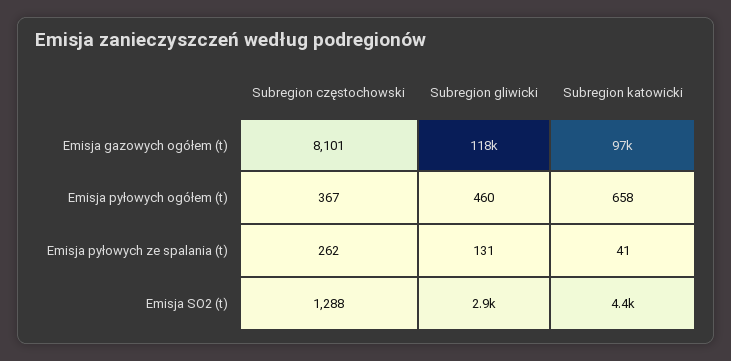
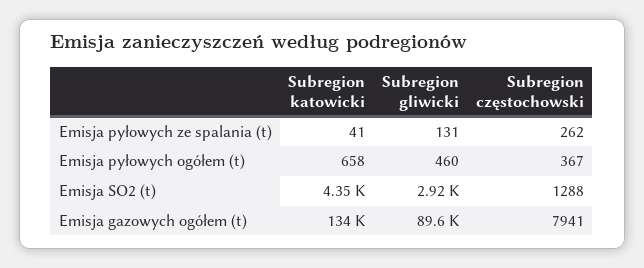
  {
    "Subregion częstochowski": {
-     "Emisja gazowych ogółem (t)": 8101,
+     "Emisja gazowych ogółem (t)": 7941,
      "Emisja pyłowych ogółem (t)": 367,
      "Emisja pyłowych ze spalania (t)": 262,
      "Emisja SO2 (t)": 1288
    },
    "Subregion gliwicki": {
-     "Emisja gazowych ogółem (t)": 118000,
+     "Emisja gazowych ogółem (t)": 89600,
      "Emisja pyłowych ogółem (t)": 460,
      "Emisja pyłowych ze spalania (t)": 131,
      "Emisja SO2 (t)": 2920
    },
    "Subregion katowicki": {
-     "Emisja gazowych ogółem (t)": 97000,
+     "Emisja gazowych ogółem (t)": 134000,
      "Emisja pyłowych ogółem (t)": 658,
      "Emisja pyłowych ze spalania (t)": 41,
      "Emisja SO2 (t)": 4350
    }
  }

